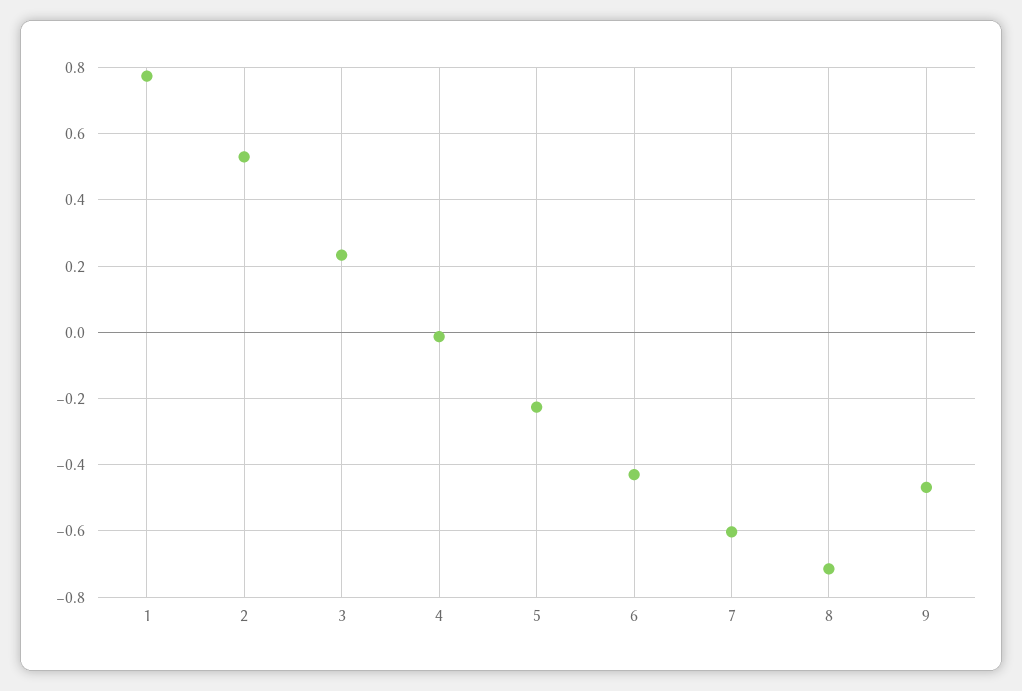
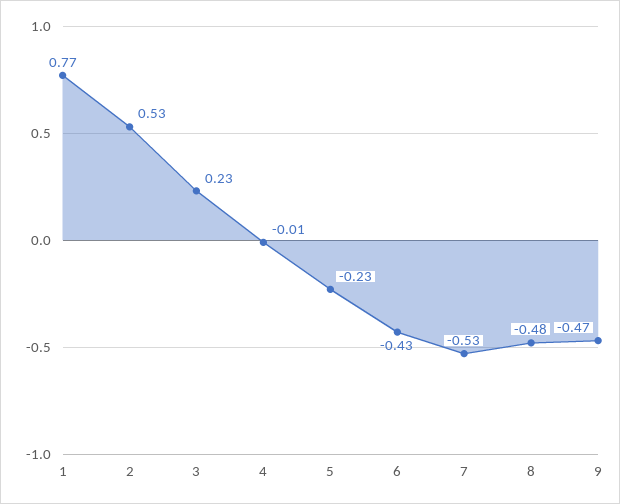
  {
    "1": 0.77,
    "2": 0.53,
    "3": 0.23,
    "4": -0.01,
    "5": -0.23,
    "6": -0.43,
-   "7": -0.6,
+   "7": -0.53,
-   "8": -0.72,
+   "8": -0.48,
    "9": -0.47
  }

